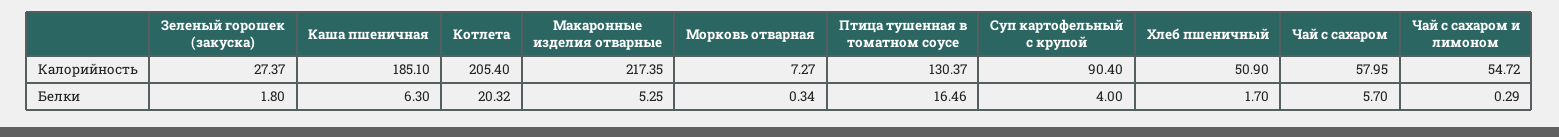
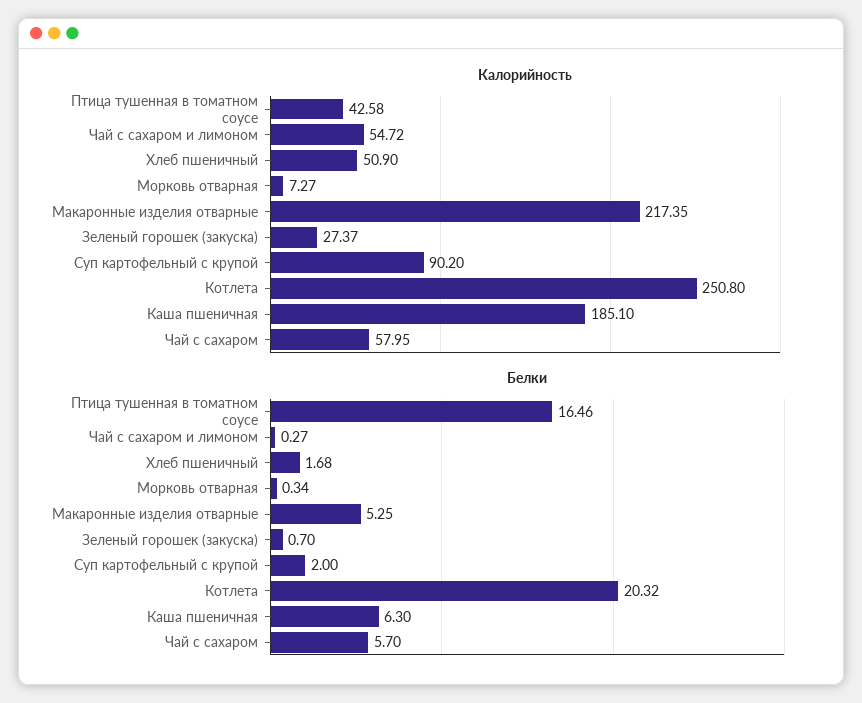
  {
    "Калорийность": {
      "Зеленый горошек (закуска)": 27.37,
      "Каша пшеничная": 185.1,
-     "Котлета": 205.4,
+     "Котлета": 250.8,
      "Макаронные изделия отварные": 217.35,
      "Морковь отварная": 7.27,
-     "Птица тушенная в томатном соусе": 130.37,
+     "Птица тушенная в томатном соусе": 42.58,
-     "Суп картофельный с крупой": 90.4,
+     "Суп картофельный с крупой": 90.2,
      "Хлеб пшеничный": 50.9,
      "Чай с сахаром": 57.95,
      "Чай с сахаром и лимоном": 54.72
    },
    "Белки": {
-     "Зеленый горошек (закуска)": 1.8,
+     "Зеленый горошек (закуска)": 0.7,
      "Каша пшеничная": 6.3,
      "Котлета": 20.32,
      "Макаронные изделия отварные": 5.25,
      "Морковь отварная": 0.34,
      "Птица тушенная в томатном соусе": 16.46,
-     "Суп картофельный с крупой": 4,
+     "Суп картофельный с крупой": 2,
-     "Хлеб пшеничный": 1.7,
+     "Хлеб пшеничный": 1.68,
      "Чай с сахаром": 5.7,
-     "Чай с сахаром и лимоном": 0.29
+     "Чай с сахаром и лимоном": 0.27
    }
  }

